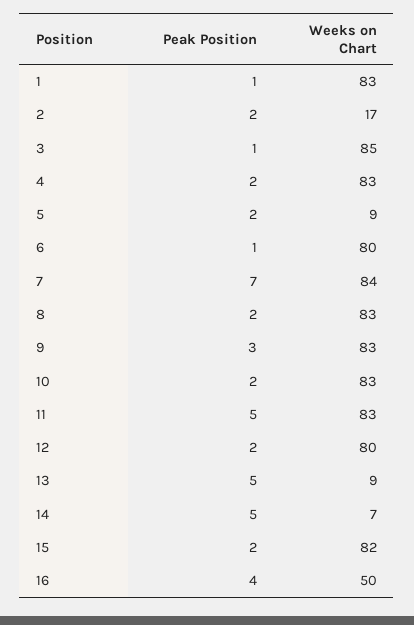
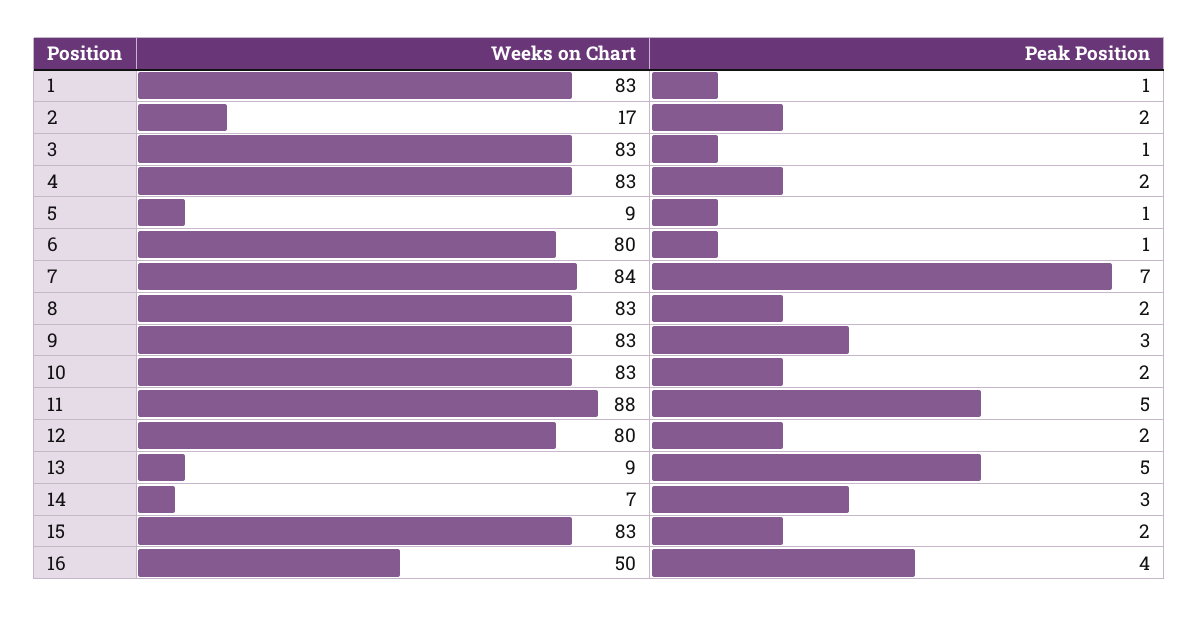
  {
    "Peak Position": {
      "1": 1,
      "2": 2,
      "3": 1,
      "4": 2,
-     "5": 2,
+     "5": 1,
      "6": 1,
      "7": 7,
      "8": 2,
      "9": 3,
      "10": 2,
      "11": 5,
      "12": 2,
      "13": 5,
-     "14": 5,
+     "14": 3,
      "15": 2,
      "16": 4
    },
    "Weeks on Chart": {
      "1": 83,
      "2": 17,
-     "3": 85,
+     "3": 83,
      "4": 83,
      "5": 9,
      "6": 80,
      "7": 84,
      "8": 83,
      "9": 83,
      "10": 83,
-     "11": 83,
+     "11": 88,
      "12": 80,
      "13": 9,
      "14": 7,
-     "15": 82,
+     "15": 83,
      "16": 50
    }
  }

